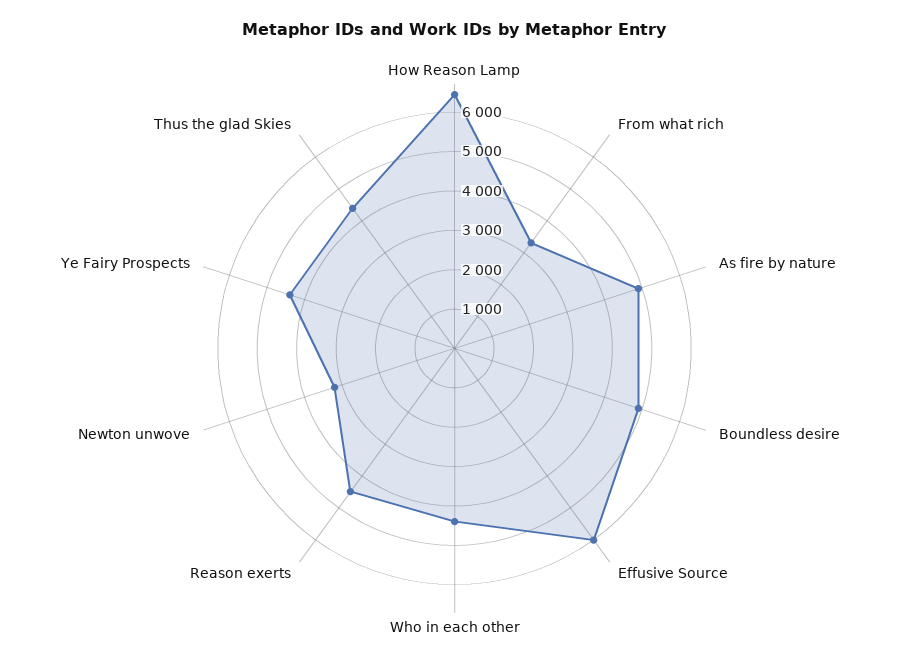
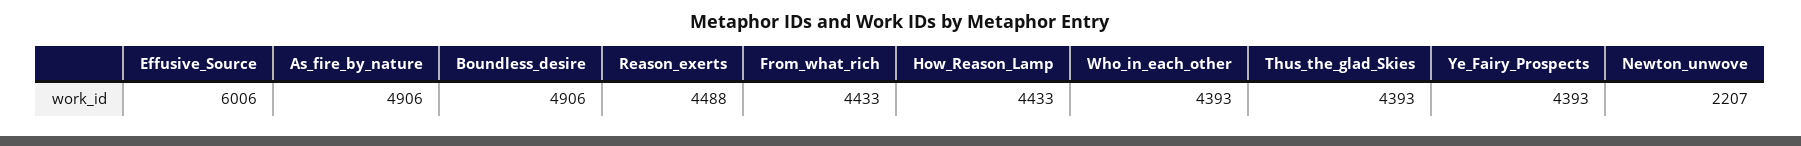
  {
-   "How Reason Lamp": 6500,
+   "How Reason Lamp": 4433,
-   "From what rich": 3250,
+   "From what rich": 4433,
    "As fire by nature": 4906,
    "Boundless desire": 4906,
    "Effusive Source": 6006,
    "Who in each other": 4393,
    "Reason exerts": 4488,
-   "Newton unwove": 3250,
+   "Newton unwove": 2207,
    "Ye Fairy Prospects": 4393,
    "Thus the glad Skies": 4393
  }

